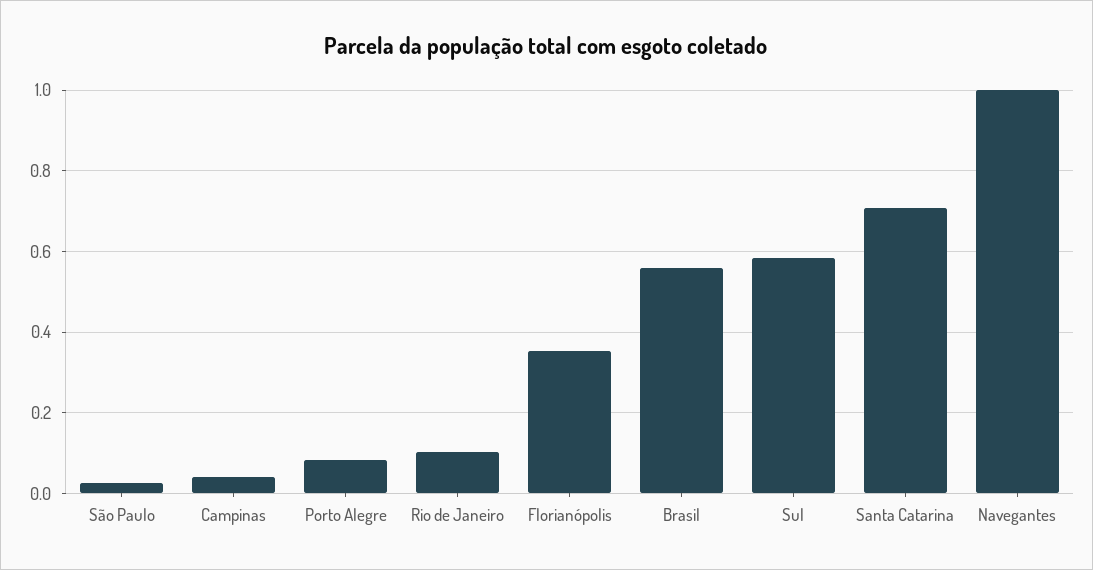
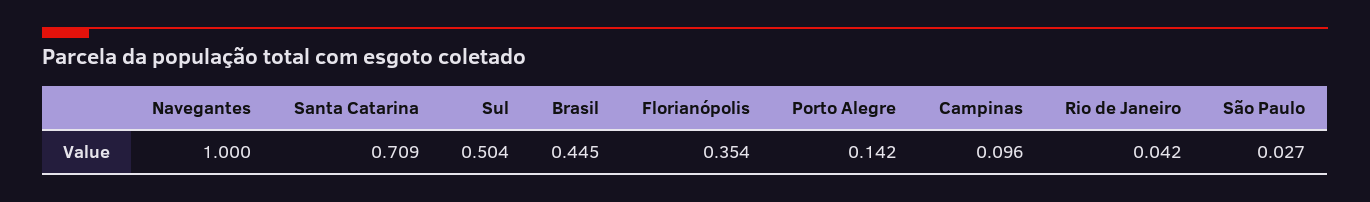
  {
    "São Paulo": 0.027,
-   "Campinas": 0.04,
+   "Campinas": 0.096,
-   "Porto Alegre": 0.08,
+   "Porto Alegre": 0.142,
-   "Rio de Janeiro": 0.1,
+   "Rio de Janeiro": 0.042,
    "Florianópolis": 0.354,
-   "Brasil": 0.56,
+   "Brasil": 0.445,
-   "Sul": 0.58,
+   "Sul": 0.504,
    "Santa Catarina": 0.709,
    "Navegantes": 1
  }

